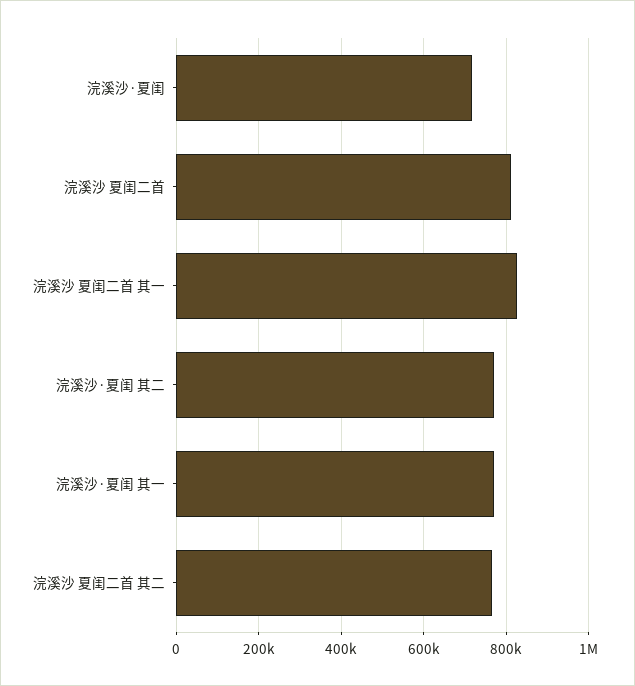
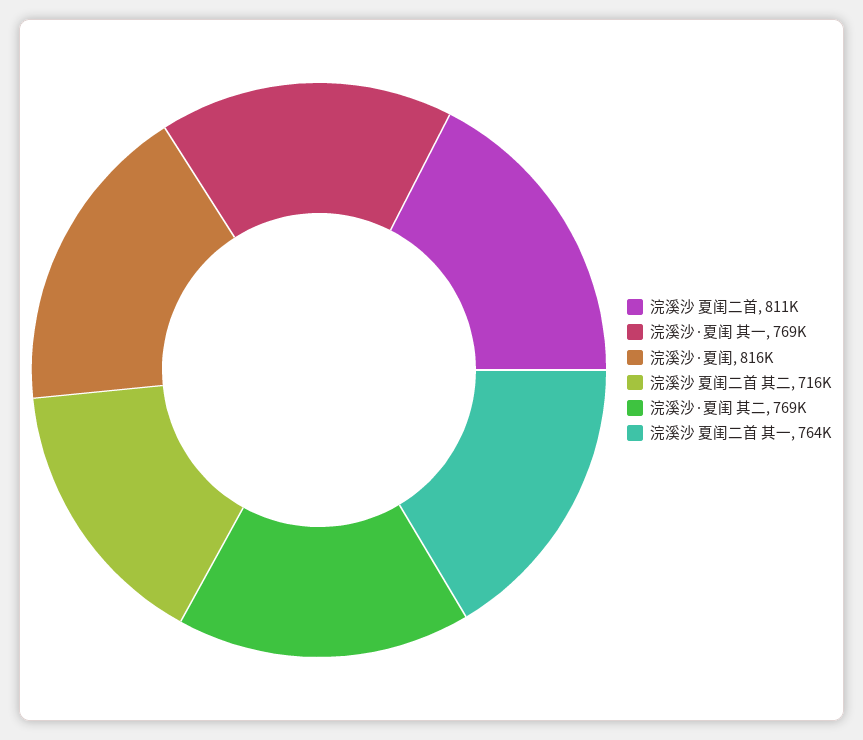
  {
-   "浣溪沙·夏闺": 720000,
+   "浣溪沙·夏闺": 816000,
    "浣溪沙 夏闺二首": 811000,
-   "浣溪沙 夏闺二首 其一": 820000,
+   "浣溪沙 夏闺二首 其一": 764000,
    "浣溪沙·夏闺 其二": 769000,
    "浣溪沙·夏闺 其一": 769000,
-   "浣溪沙 夏闺二首 其二": 760000
+   "浣溪沙 夏闺二首 其二": 716000
  }

